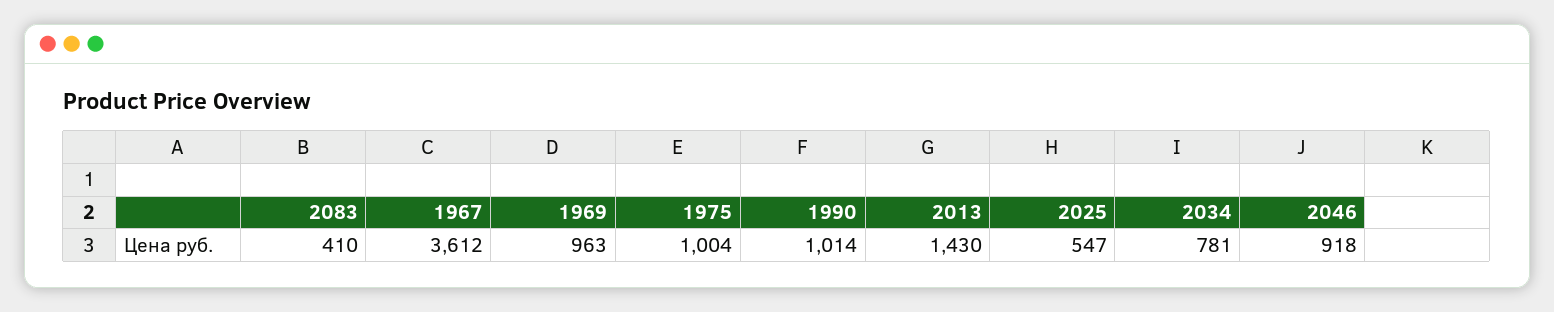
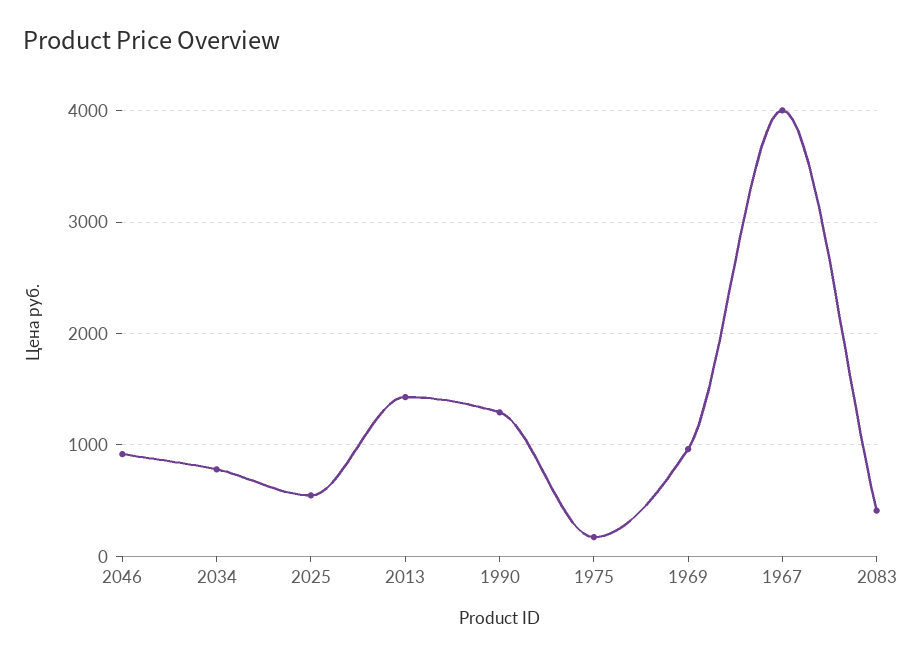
  {
    "2083": 410,
-   "1967": 3612,
+   "1967": 4000,
    "1969": 963,
-   "1975": 1004,
+   "1975": 200,
-   "1990": 1014,
+   "1990": 1300,
    "2013": 1430,
    "2025": 547,
    "2034": 781,
    "2046": 918
  }

